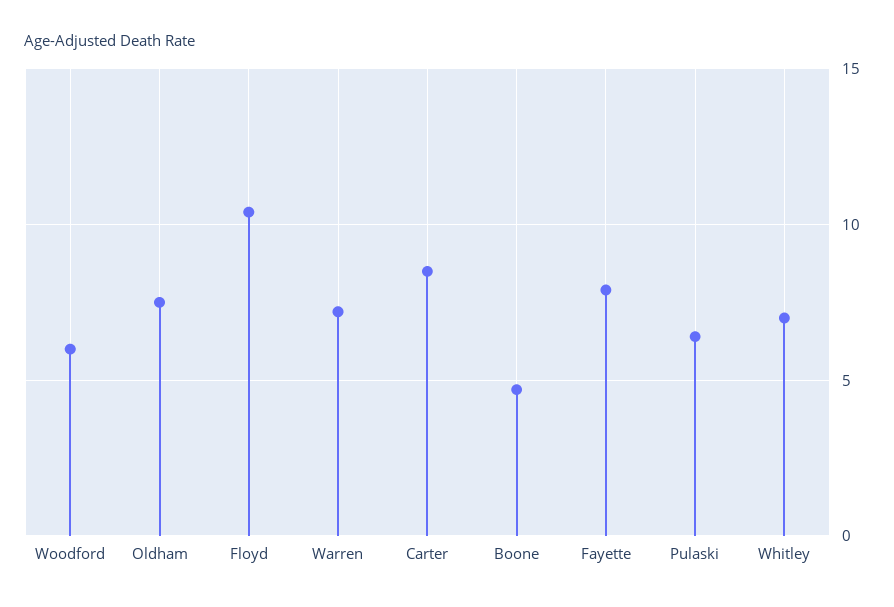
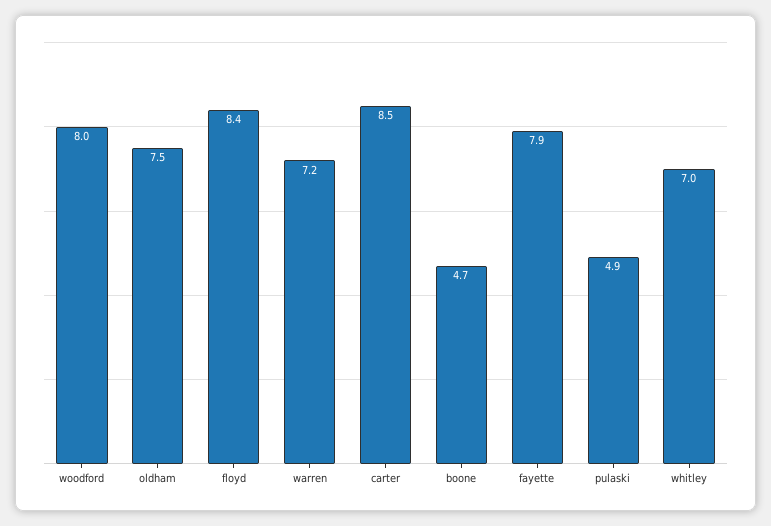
  {
-   "Woodford": 6,
+   "Woodford": 8,
    "Oldham": 7.5,
-   "Floyd": 10.5,
+   "Floyd": 8.4,
    "Warren": 7.2,
    "Carter": 8.5,
    "Boone": 4.7,
    "Fayette": 7.9,
-   "Pulaski": 6.5,
+   "Pulaski": 4.9,
    "Whitley": 7
  }

